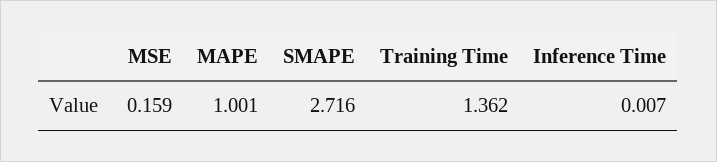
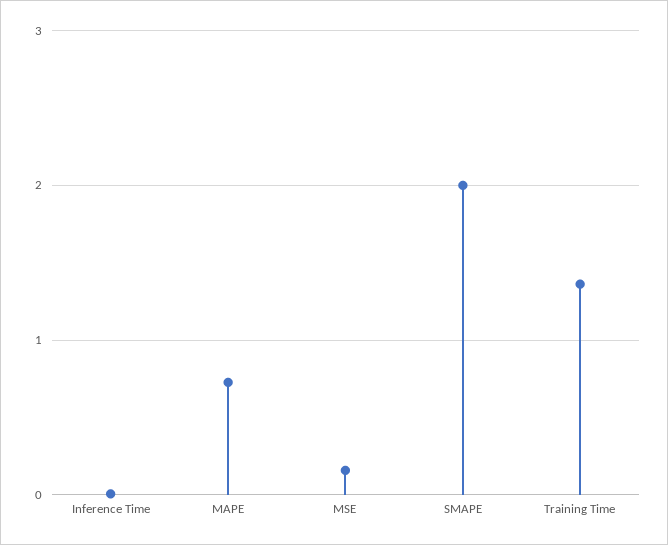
  {
    "MSE": 0.159,
-   "MAPE": 1.001,
+   "MAPE": 0.7,
-   "SMAPE": 2.716,
+   "SMAPE": 2,
    "Training Time": 1.362,
    "Inference Time": 0.007
  }

